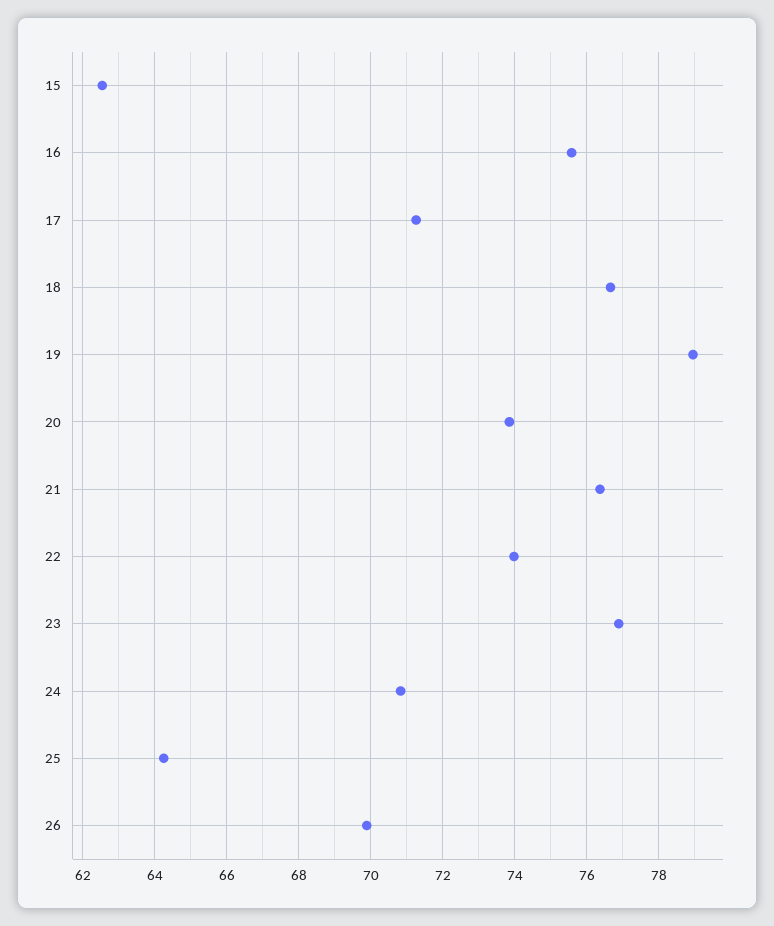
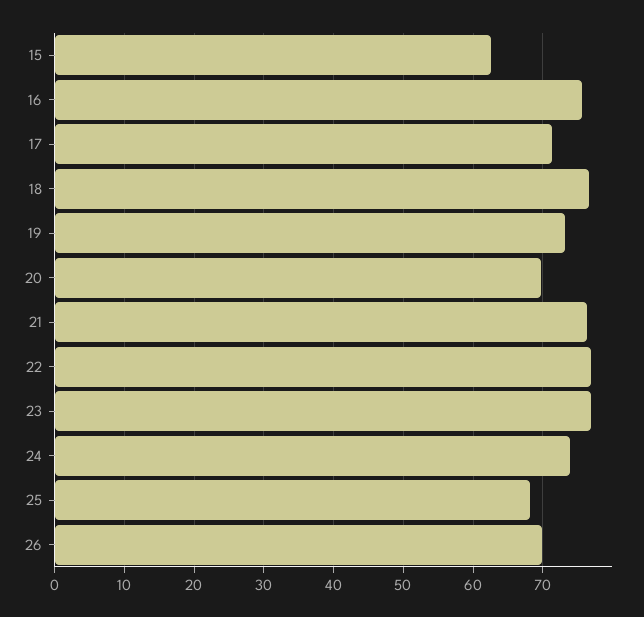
  {
    "15": 62.6,
    "16": 75.6,
    "17": 71.2,
    "18": 76.6,
-   "19": 79,
+   "19": 73,
-   "20": 73.8,
+   "20": 70,
    "21": 76.4,
-   "22": 74,
+   "22": 77,
    "23": 76.8,
-   "24": 70.8,
+   "24": 74,
-   "25": 64.2,
+   "25": 68,
    "26": 69.8
  }

